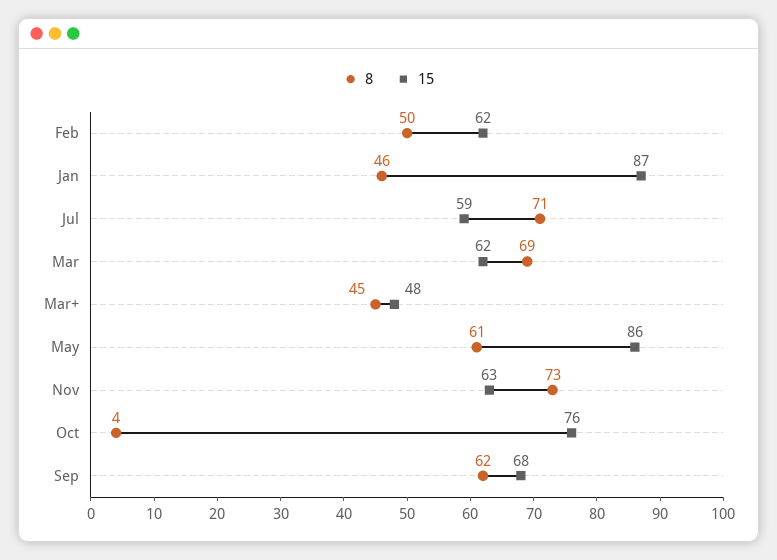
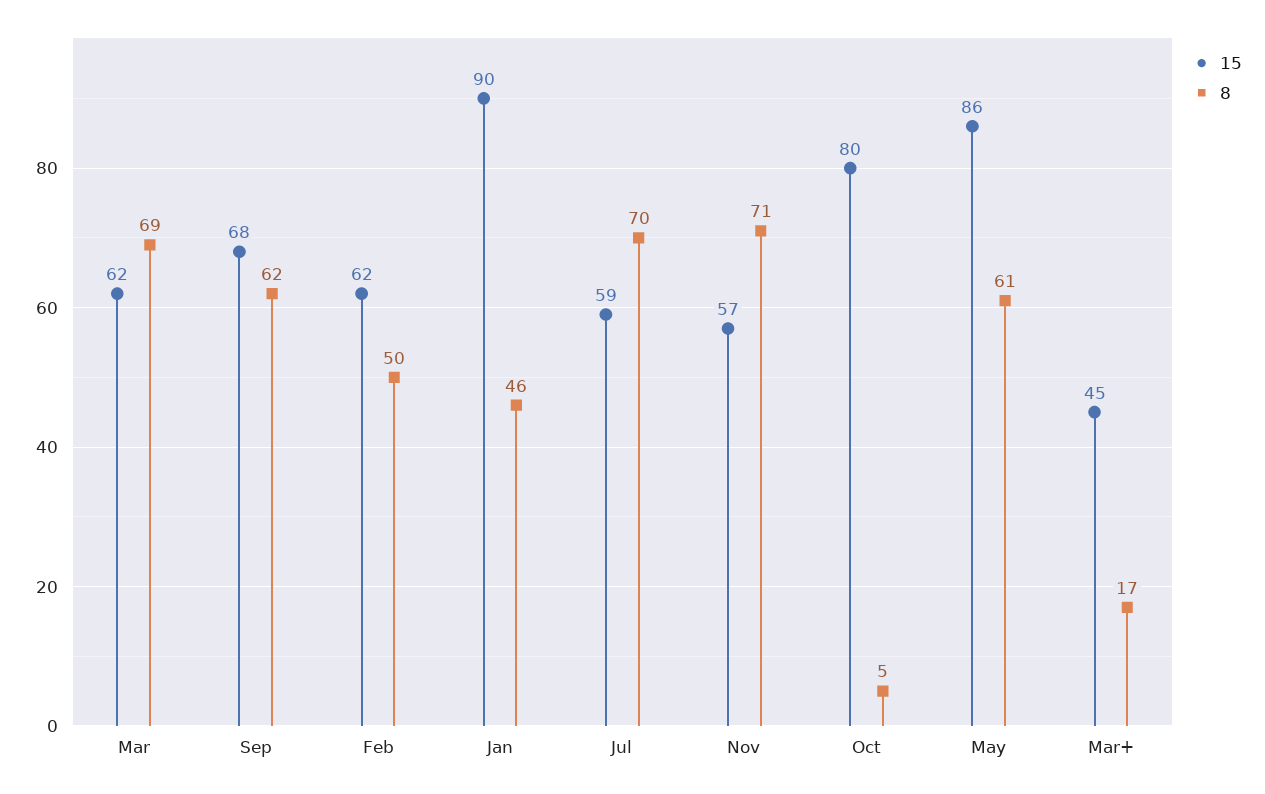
  {
    "8": {
      "Feb": 50,
      "Jan": 46,
-     "Jul": 71,
+     "Jul": 70,
      "Mar": 69,
-     "Mar+": 45,
+     "Mar+": 17,
      "May": 61,
-     "Nov": 73,
+     "Nov": 71,
-     "Oct": 4,
+     "Oct": 5,
      "Sep": 62
    },
    "15": {
      "Feb": 62,
-     "Jan": 87,
+     "Jan": 90,
      "Jul": 59,
      "Mar": 62,
-     "Mar+": 48,
+     "Mar+": 45,
      "May": 86,
-     "Nov": 63,
+     "Nov": 57,
-     "Oct": 76,
+     "Oct": 80,
      "Sep": 68
    }
  }

